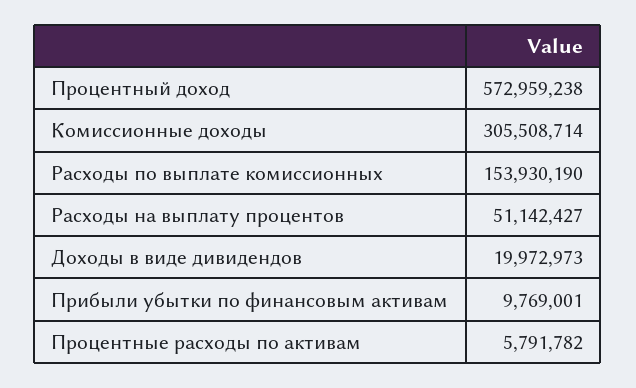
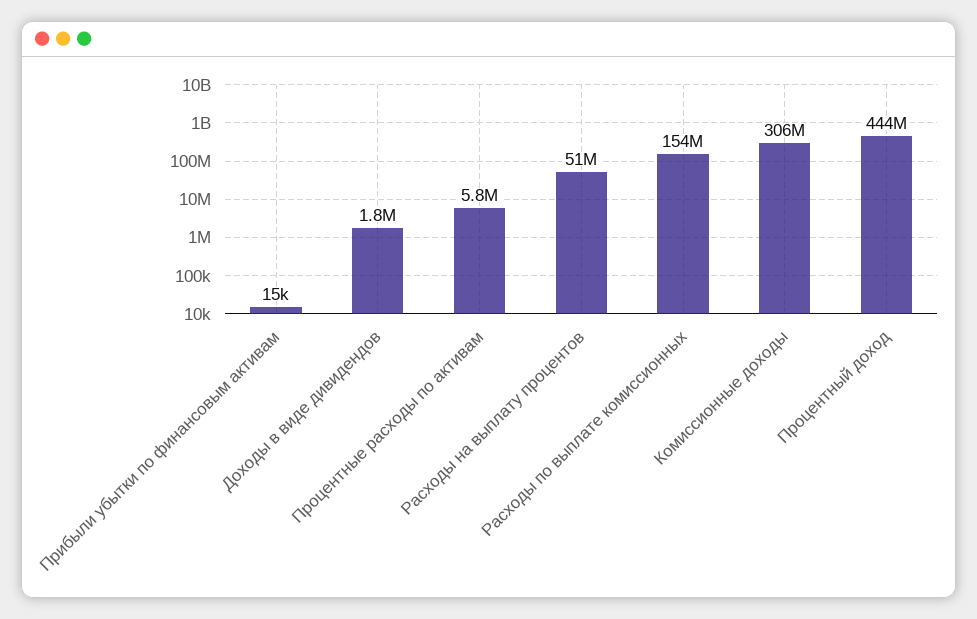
  {
-   "Процентный доход": 572959238,
+   "Процентный доход": 444000000,
    "Комиссионные доходы": 305508714,
    "Расходы по выплате комиссионных": 153930190,
    "Расходы на выплату процентов": 51142427,
-   "Доходы в виде дивидендов": 19972973,
+   "Доходы в виде дивидендов": 1800000,
-   "Прибыли убытки по финансовым активам": 9769001,
+   "Прибыли убытки по финансовым активам": 15000,
    "Процентные расходы по активам": 5791782
  }

